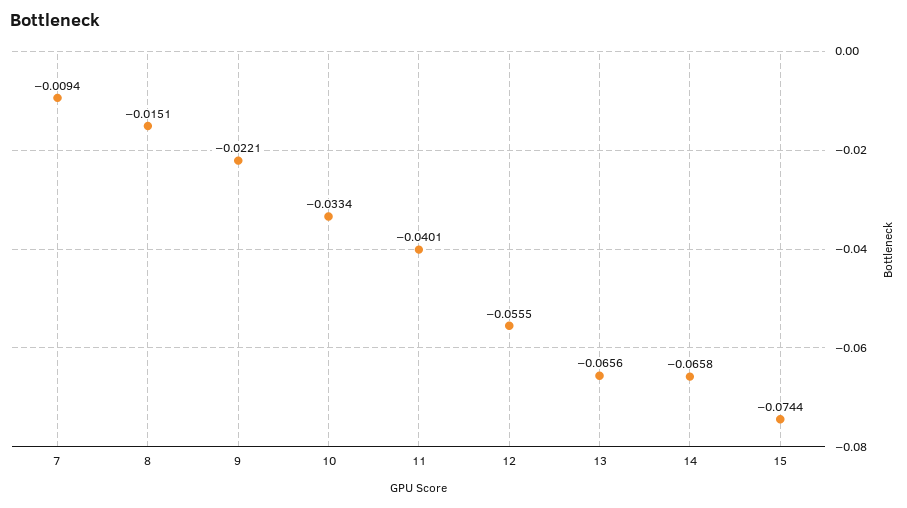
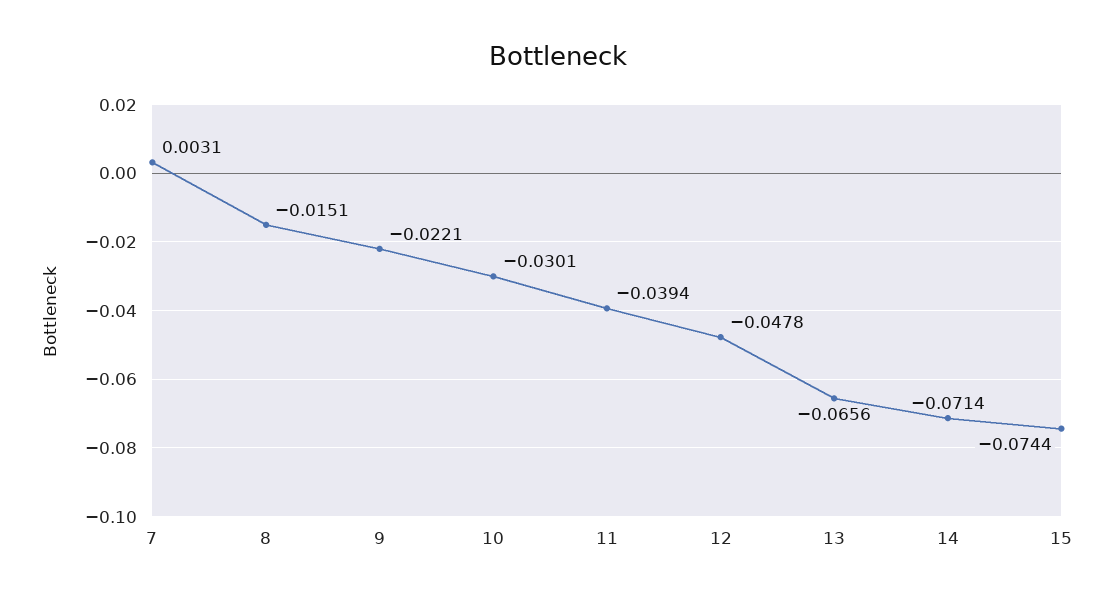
  {
-   "7": -0.0094,
+   "7": 0.0031,
    "8": -0.0151,
    "9": -0.0221,
-   "10": -0.0334,
+   "10": -0.0301,
-   "11": -0.0401,
+   "11": -0.0394,
-   "12": -0.0555,
+   "12": -0.0478,
    "13": -0.0656,
-   "14": -0.0658,
+   "14": -0.0714,
    "15": -0.0744
  }

